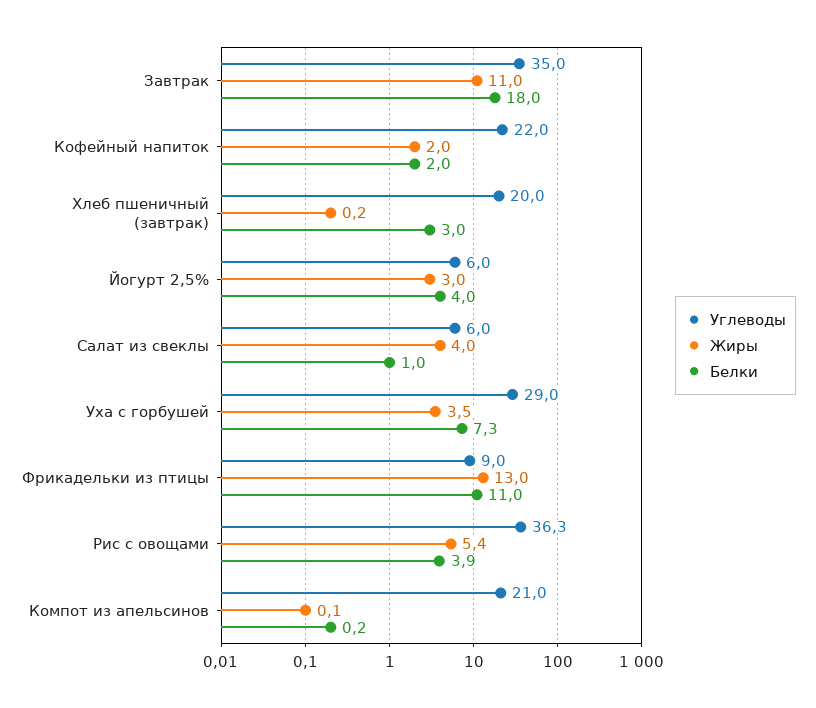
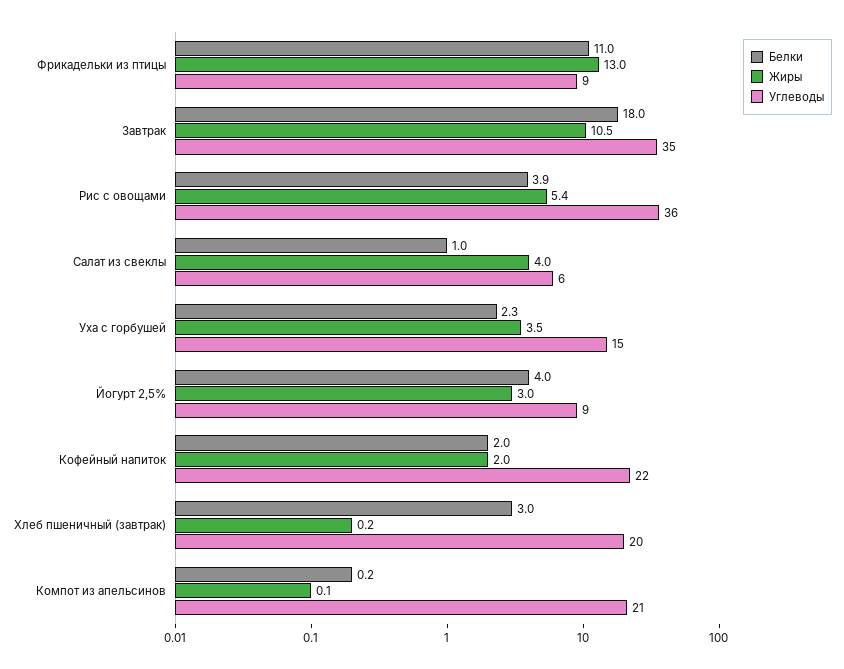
  {
    "Углеводы": {
      "Завтрак": 35,
      "Кофейный напиток": 22,
      "Хлеб пшеничный (завтрак)": 20,
-     "Йогурт 2,5%": 6,
+     "Йогурт 2,5%": 9,
      "Салат из свеклы": 6,
-     "Уха с горбушей": 29,
+     "Уха с горбушей": 15,
      "Фрикадельки из птицы": 9,
      "Рис с овощами": 36.3,
      "Компот из апельсинов": 21
    },
    "Жиры": {
-     "Завтрак": 11,
+     "Завтрак": 10.5,
      "Кофейный напиток": 2,
      "Хлеб пшеничный (завтрак)": 0.2,
      "Йогурт 2,5%": 3,
      "Салат из свеклы": 4,
      "Уха с горбушей": 3.5,
      "Фрикадельки из птицы": 13,
      "Рис с овощами": 5.4,
      "Компот из апельсинов": 0.1
    },
    "Белки": {
      "Завтрак": 18,
      "Кофейный напиток": 2,
      "Хлеб пшеничный (завтрак)": 3,
      "Йогурт 2,5%": 4,
      "Салат из свеклы": 1,
-     "Уха с горбушей": 7.3,
+     "Уха с горбушей": 2.3,
      "Фрикадельки из птицы": 11,
      "Рис с овощами": 3.9,
      "Компот из апельсинов": 0.2
    }
  }

